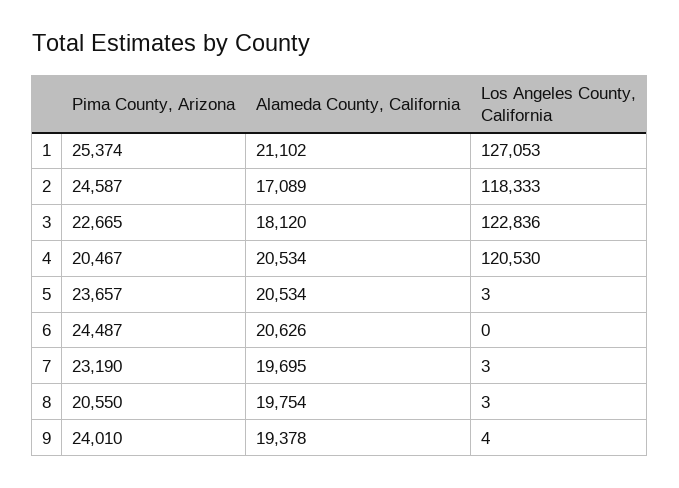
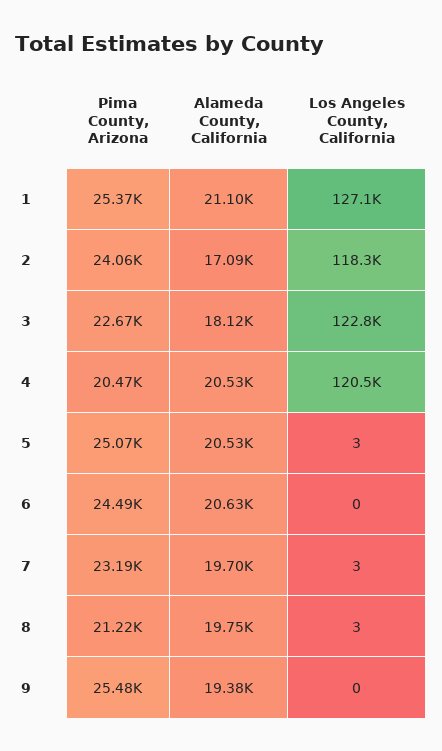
  {
    "Pima County, Arizona": {
      "1": 25374,
-     "2": 24587,
+     "2": 24060,
      "3": 22665,
      "4": 20467,
-     "5": 23657,
+     "5": 25070,
      "6": 24487,
      "7": 23190,
-     "8": 20550,
+     "8": 21220,
-     "9": 24010
+     "9": 25480
    },
    "Alameda County, California": {
      "1": 21102,
      "2": 17089,
      "3": 18120,
      "4": 20534,
      "5": 20534,
      "6": 20626,
      "7": 19695,
      "8": 19754,
      "9": 19378
    },
    "Los Angeles County, California": {
      "1": 127053,
      "2": 118333,
      "3": 122836,
      "4": 120530,
      "5": 3,
      "6": 0,
      "7": 3,
      "8": 3,
-     "9": 4
+     "9": 0
    }
  }

